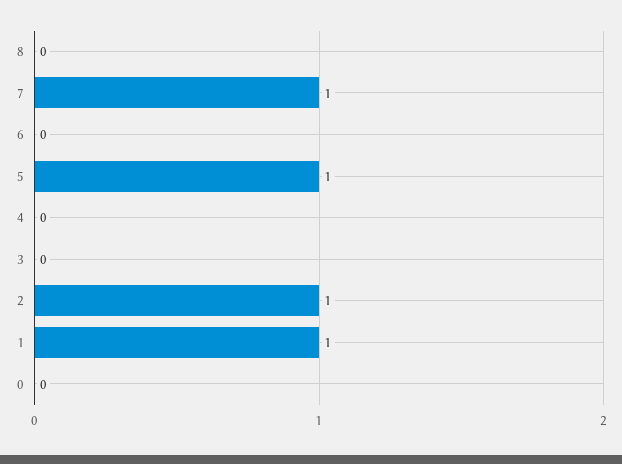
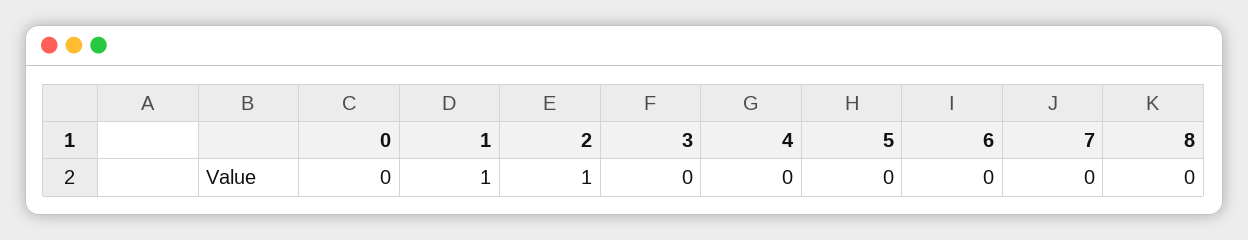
  {
    "8": 0,
-   "7": 1,
+   "7": 0,
    "6": 0,
-   "5": 1,
+   "5": 0,
    "4": 0,
    "3": 0,
    "2": 1,
    "1": 1,
    "0": 0
  }

